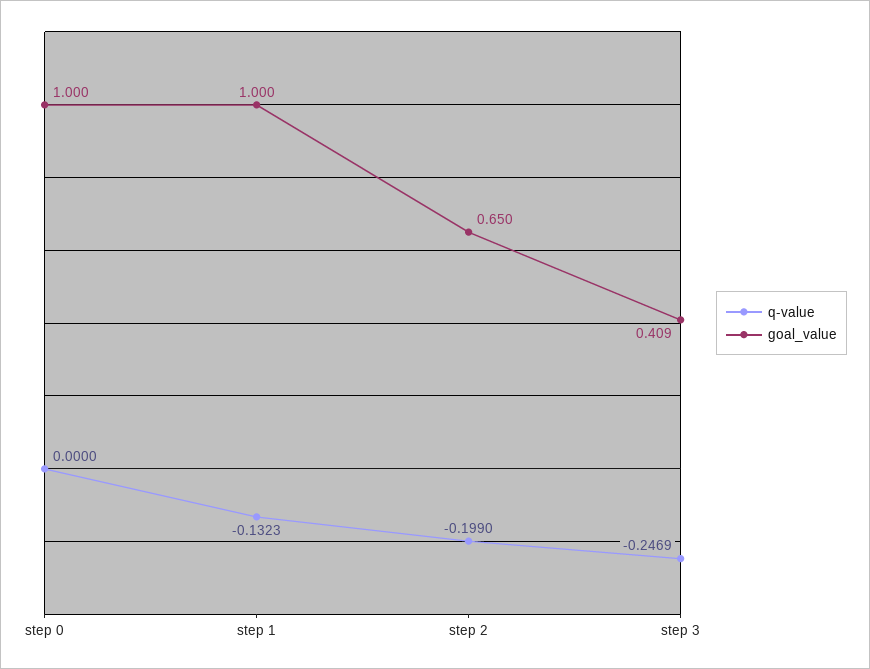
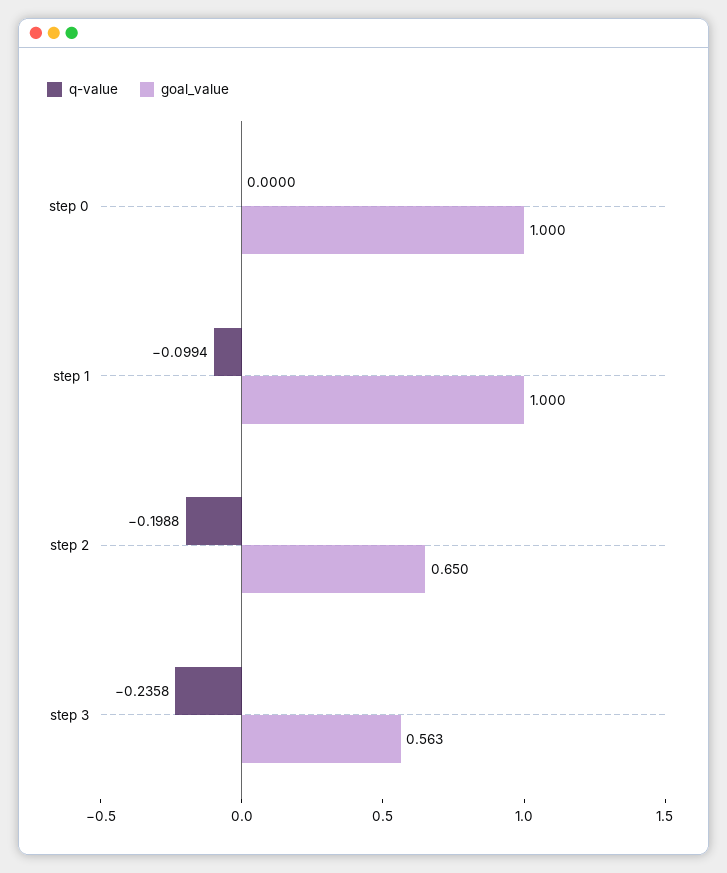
  {
    "q-value": {
      "step 0": 0,
-     "step 1": -0.1323,
+     "step 1": -0.0994,
-     "step 2": -0.199,
+     "step 2": -0.1988,
-     "step 3": -0.2469
+     "step 3": -0.2358
    },
    "goal_value": {
      "step 0": 1,
      "step 1": 1,
      "step 2": 0.65,
-     "step 3": 0.409
+     "step 3": 0.563
    }
  }

